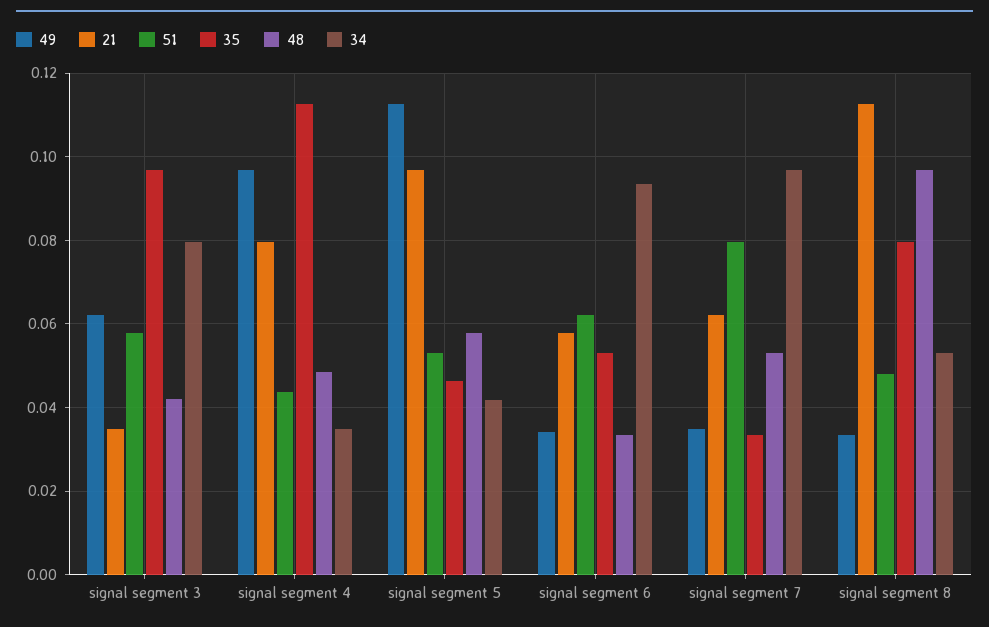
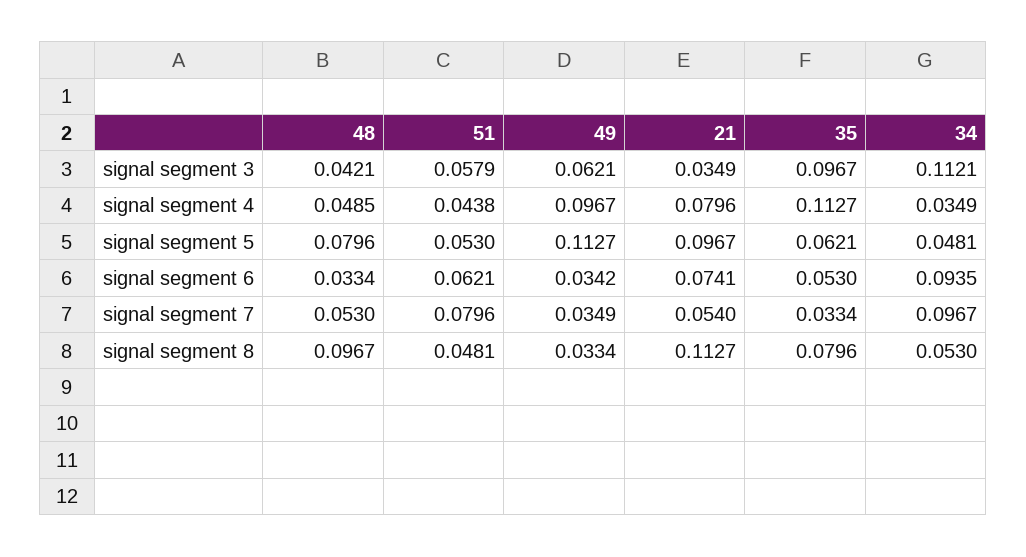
  {
    "49": {
      "signal segment 3": 0.0621,
      "signal segment 4": 0.0967,
      "signal segment 5": 0.1127,
      "signal segment 6": 0.0342,
      "signal segment 7": 0.0349,
      "signal segment 8": 0.0334
    },
    "21": {
      "signal segment 3": 0.0349,
      "signal segment 4": 0.0796,
      "signal segment 5": 0.0967,
-     "signal segment 6": 0.058,
+     "signal segment 6": 0.0741,
-     "signal segment 7": 0.062,
+     "signal segment 7": 0.054,
      "signal segment 8": 0.1127
    },
    "51": {
      "signal segment 3": 0.0579,
      "signal segment 4": 0.0438,
      "signal segment 5": 0.053,
      "signal segment 6": 0.0621,
      "signal segment 7": 0.0796,
      "signal segment 8": 0.0481
    },
    "35": {
      "signal segment 3": 0.0967,
      "signal segment 4": 0.1127,
-     "signal segment 5": 0.046,
+     "signal segment 5": 0.0621,
      "signal segment 6": 0.053,
      "signal segment 7": 0.0334,
      "signal segment 8": 0.0796
    },
    "48": {
      "signal segment 3": 0.0421,
      "signal segment 4": 0.0485,
-     "signal segment 5": 0.058,
+     "signal segment 5": 0.0796,
      "signal segment 6": 0.0334,
      "signal segment 7": 0.053,
      "signal segment 8": 0.0967
    },
    "34": {
-     "signal segment 3": 0.08,
+     "signal segment 3": 0.1121,
      "signal segment 4": 0.0349,
-     "signal segment 5": 0.042,
+     "signal segment 5": 0.0481,
      "signal segment 6": 0.0935,
      "signal segment 7": 0.0967,
      "signal segment 8": 0.053
    }
  }

